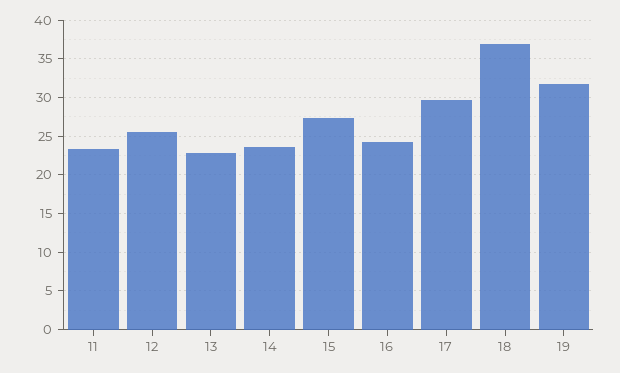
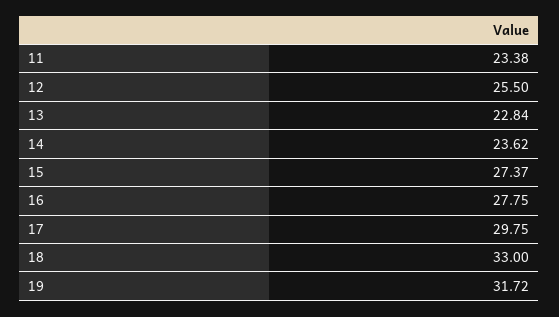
  {
    "11": 23.38,
    "12": 25.5,
    "13": 22.84,
    "14": 23.62,
    "15": 27.37,
-   "16": 24,
+   "16": 27.75,
    "17": 29.75,
-   "18": 37,
+   "18": 33,
    "19": 31.72
  }

